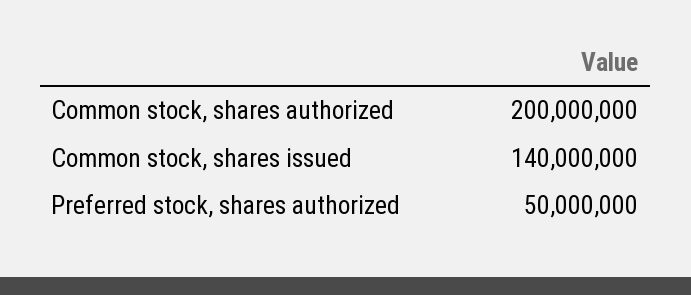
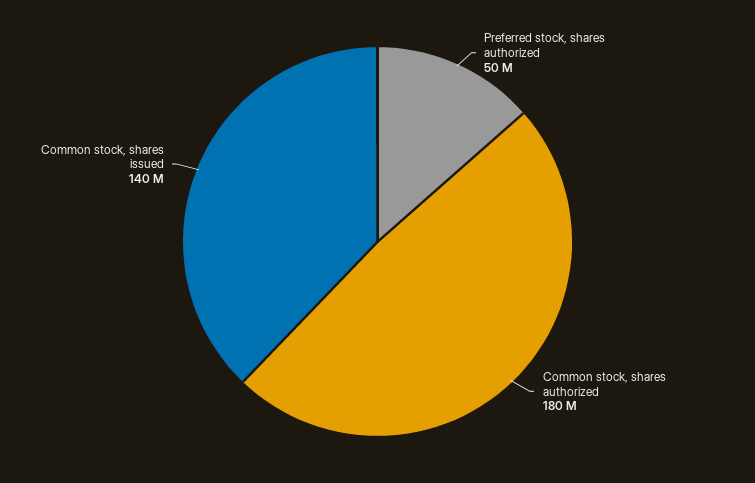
  {
-   "Common stock, shares authorized": 200000000,
+   "Common stock, shares authorized": 180000000,
    "Common stock, shares issued": 140000000,
    "Preferred stock, shares authorized": 50000000
  }

